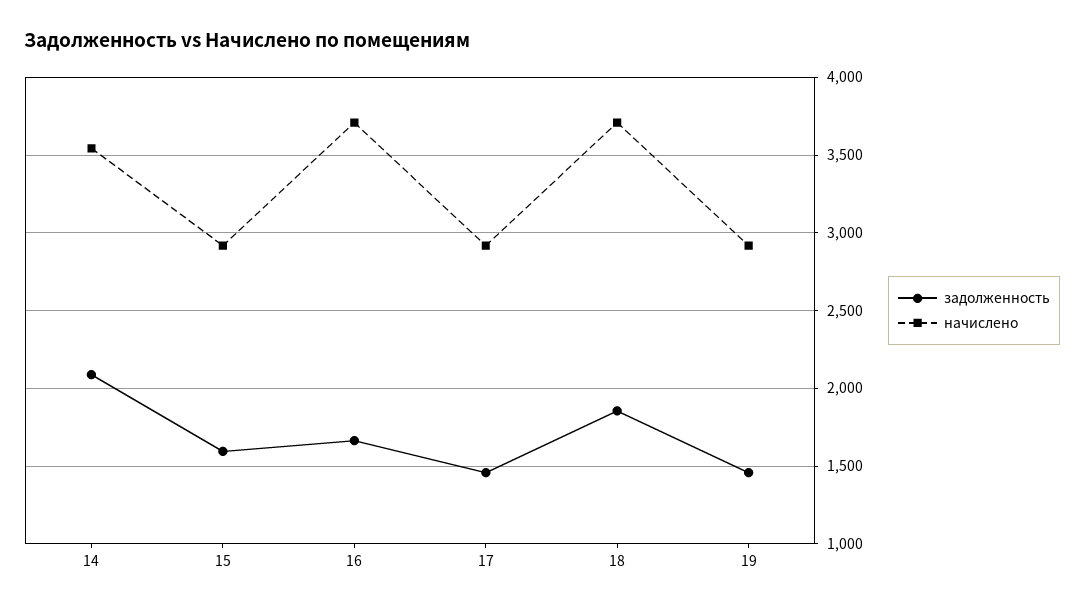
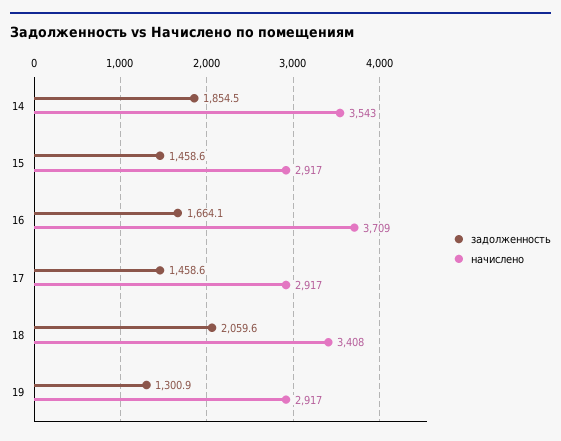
  {
    "задолженность": {
-     "14": 2100,
+     "14": 1854.5,
-     "15": 1600,
+     "15": 1458.6,
      "16": 1664.1,
      "17": 1458.6,
-     "18": 1850,
+     "18": 2059.6,
-     "19": 1450
+     "19": 1300.9
    },
    "начислено": {
      "14": 3543,
      "15": 2917,
      "16": 3709,
      "17": 2917,
-     "18": 3700,
+     "18": 3408,
      "19": 2917
    }
  }

